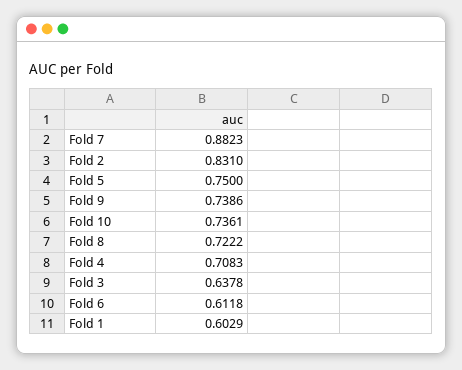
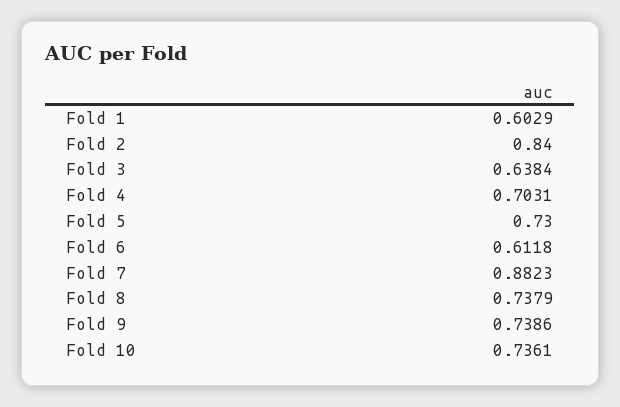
  {
    "Fold 7": 0.8823,
-   "Fold 2": 0.831,
+   "Fold 2": 0.84,
-   "Fold 5": 0.75,
+   "Fold 5": 0.73,
    "Fold 9": 0.7386,
    "Fold 10": 0.7361,
-   "Fold 8": 0.7222,
+   "Fold 8": 0.7379,
-   "Fold 4": 0.7083,
+   "Fold 4": 0.7031,
-   "Fold 3": 0.6378,
+   "Fold 3": 0.6384,
    "Fold 6": 0.6118,
    "Fold 1": 0.6029
  }

